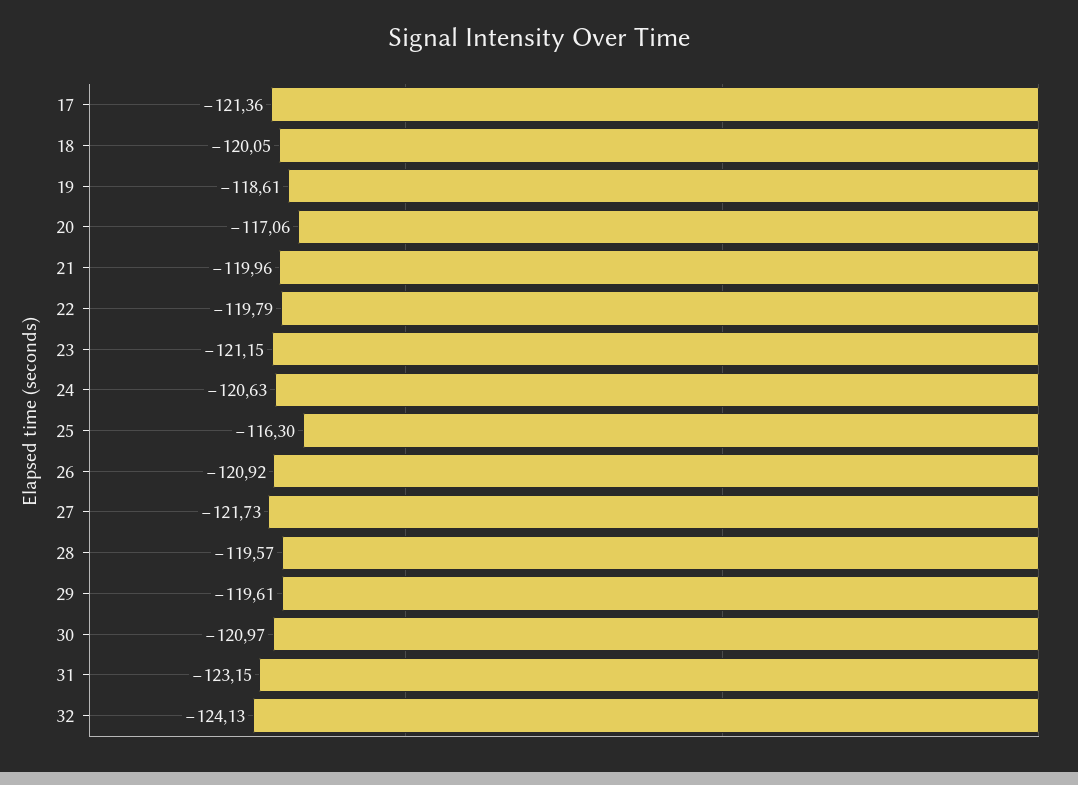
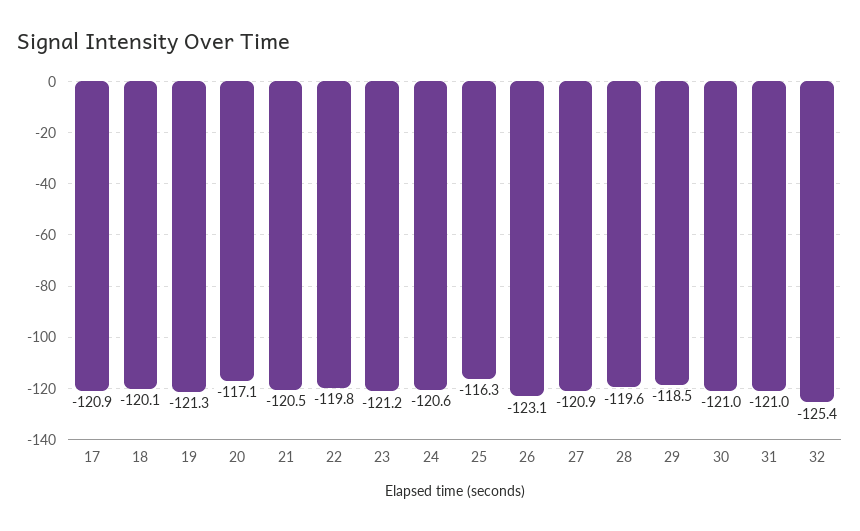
  {
-   "17": -121.36,
+   "17": -120.9,
    "18": -120.05,
-   "19": -118.61,
+   "19": -121.3,
    "20": -117.06,
-   "21": -119.96,
+   "21": -120.5,
    "22": -119.79,
    "23": -121.15,
    "24": -120.63,
    "25": -116.3,
-   "26": -120.92,
+   "26": -123.1,
-   "27": -121.73,
+   "27": -120.9,
    "28": -119.57,
-   "29": -119.61,
+   "29": -118.5,
    "30": -120.97,
-   "31": -123.15,
+   "31": -121,
-   "32": -124.13
+   "32": -125.4
  }

